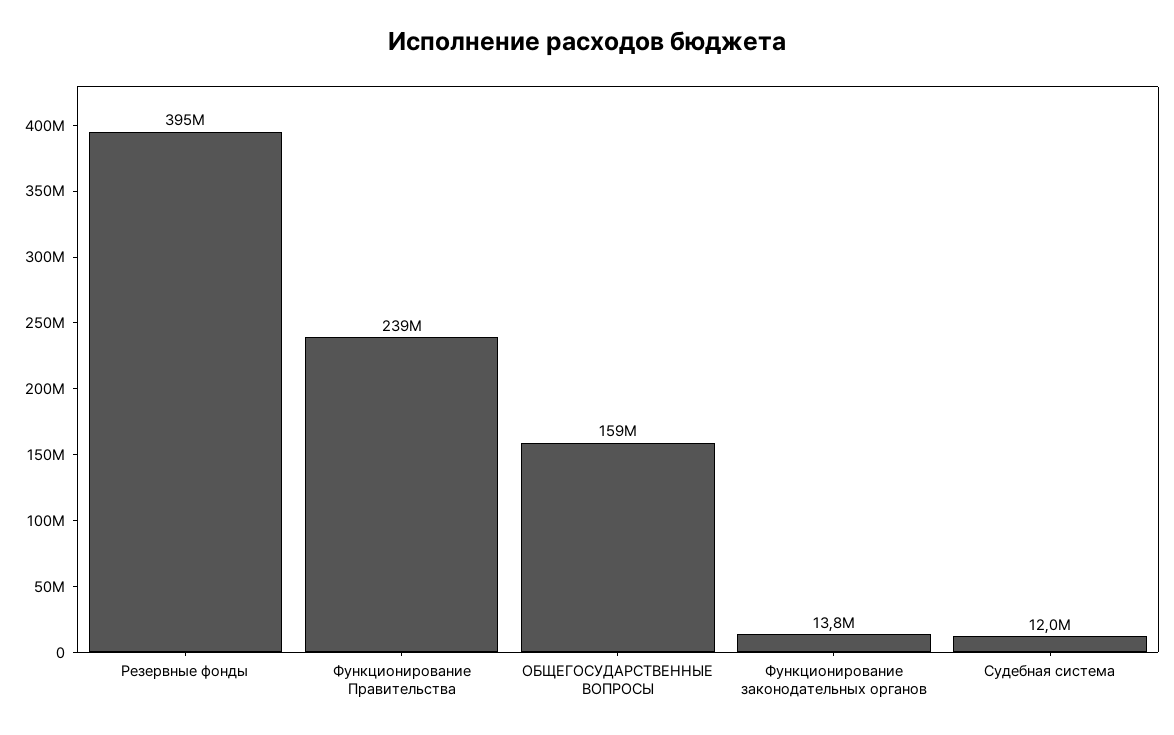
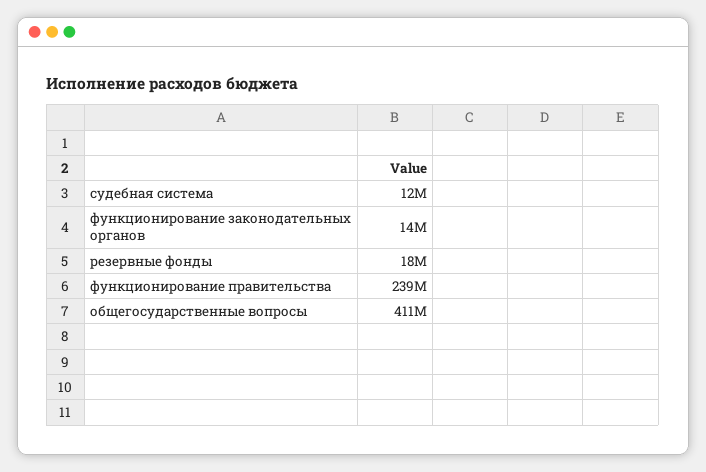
  {
-   "Резервные фонды": 395000000,
+   "Резервные фонды": 18000000,
    "Функционирование Правительства": 239000000,
-   "ОБЩЕГОСУДАРСТВЕННЫЕ ВОПРОСЫ": 159000000,
+   "ОБЩЕГОСУДАРСТВЕННЫЕ ВОПРОСЫ": 411000000,
    "Функционирование законодательных органов": 13800000,
    "Судебная система": 12000000
  }

